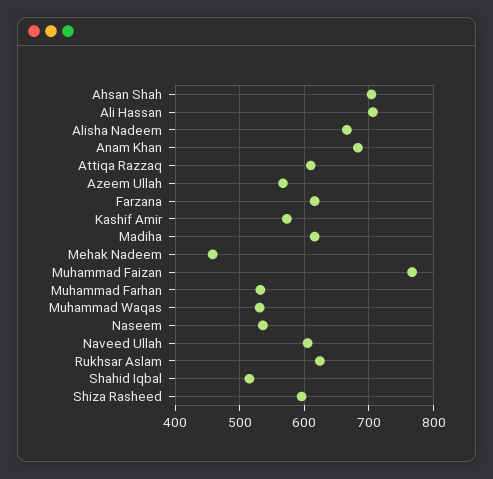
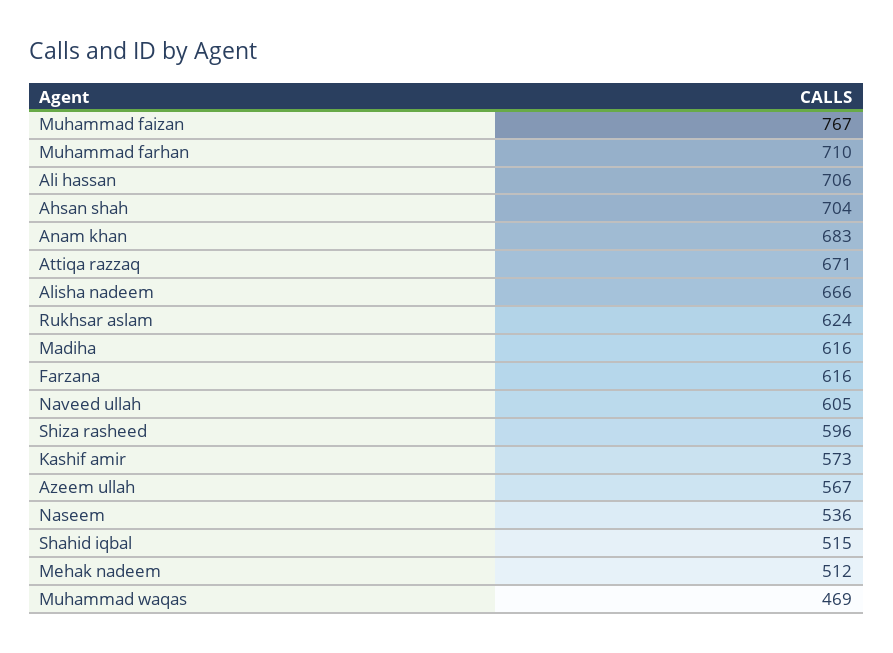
  {
    "Ahsan Shah": 704,
    "Ali Hassan": 706,
    "Alisha Nadeem": 666,
    "Anam Khan": 683,
-   "Attiqa Razzaq": 610,
+   "Attiqa Razzaq": 671,
    "Azeem Ullah": 567,
    "Farzana": 616,
    "Kashif Amir": 573,
    "Madiha": 616,
-   "Mehak Nadeem": 460,
+   "Mehak Nadeem": 512,
    "Muhammad Faizan": 767,
-   "Muhammad Farhan": 530,
+   "Muhammad Farhan": 710,
-   "Muhammad Waqas": 530,
+   "Muhammad Waqas": 469,
    "Naseem": 536,
    "Naveed Ullah": 605,
    "Rukhsar Aslam": 624,
    "Shahid Iqbal": 515,
    "Shiza Rasheed": 596
  }

